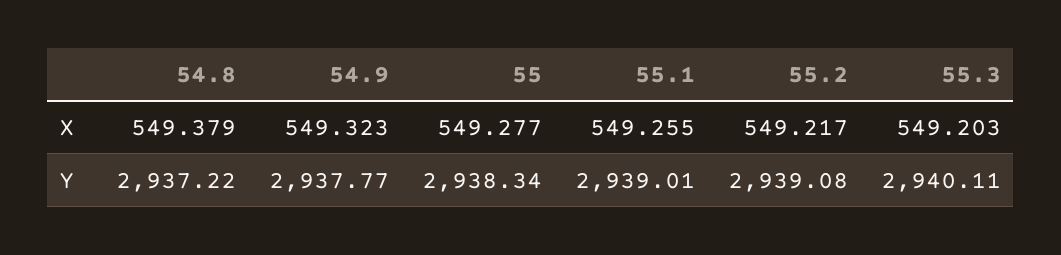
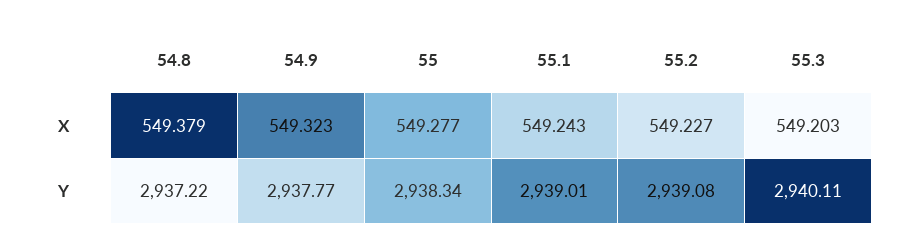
  {
    "54.8": {
      "X": 549.379,
      "Y": 2937.22
    },
    "54.9": {
      "X": 549.323,
      "Y": 2937.77
    },
    "55": {
      "X": 549.277,
      "Y": 2938.34
    },
    "55.1": {
-     "X": 549.255,
+     "X": 549.243,
      "Y": 2939.01
    },
    "55.2": {
-     "X": 549.217,
+     "X": 549.227,
      "Y": 2939.08
    },
    "55.3": {
      "X": 549.203,
      "Y": 2940.11
    }
  }

